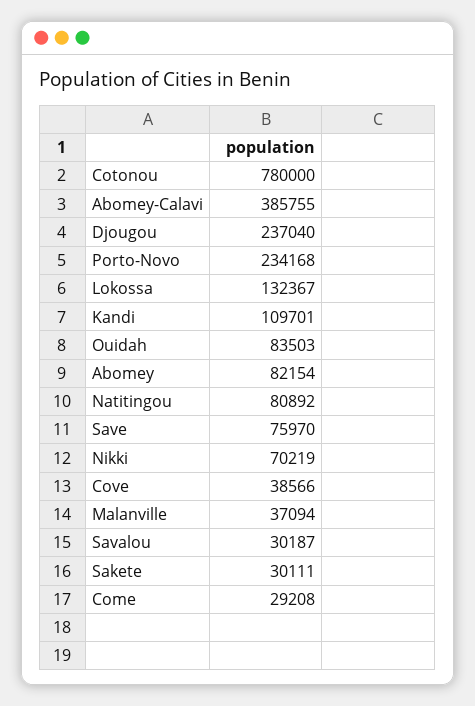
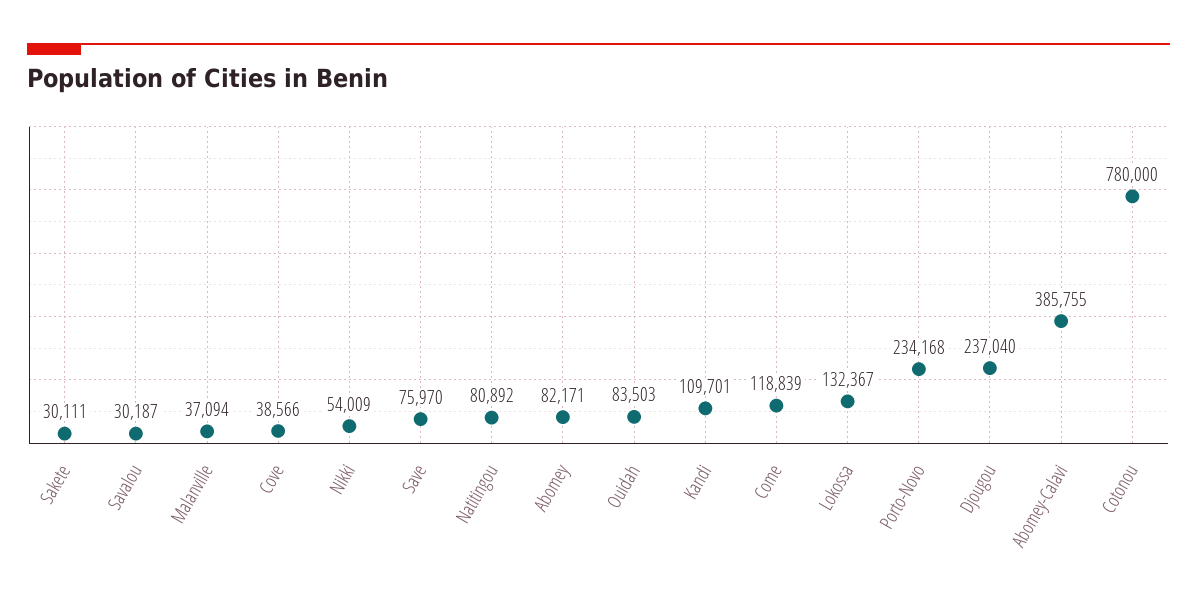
  {
    "Cotonou": 780000,
    "Abomey-Calavi": 385755,
    "Djougou": 237040,
    "Porto-Novo": 234168,
    "Lokossa": 132367,
    "Kandi": 109701,
    "Ouidah": 83503,
-   "Abomey": 82154,
+   "Abomey": 82171,
    "Natitingou": 80892,
    "Save": 75970,
-   "Nikki": 70219,
+   "Nikki": 54009,
    "Cove": 38566,
    "Malanville": 37094,
    "Savalou": 30187,
    "Sakete": 30111,
-   "Come": 29208
+   "Come": 118839
  }

